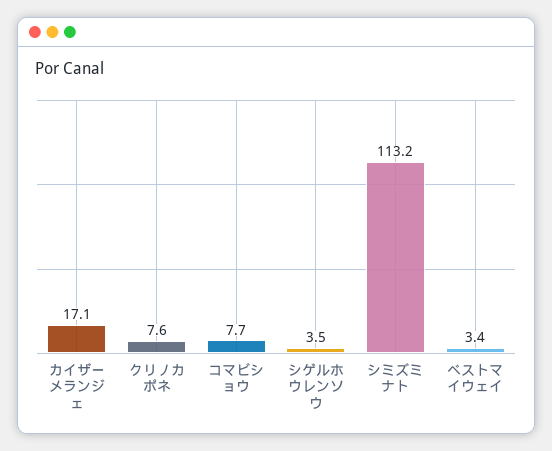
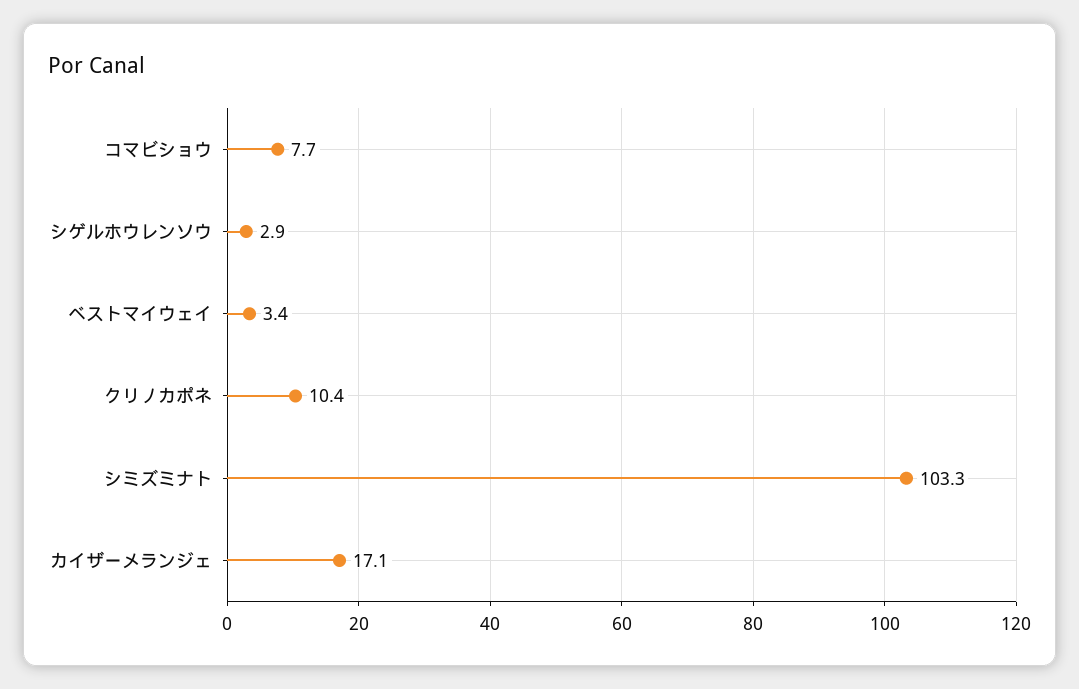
  {
    "カイザーメランジェ": 17.1,
-   "クリノカポネ": 7.6,
+   "クリノカポネ": 10.4,
    "コマビショウ": 7.7,
-   "シゲルホウレンソウ": 3.5,
+   "シゲルホウレンソウ": 2.9,
-   "シミズミナト": 113.2,
+   "シミズミナト": 103.3,
    "ベストマイウェイ": 3.4
  }

